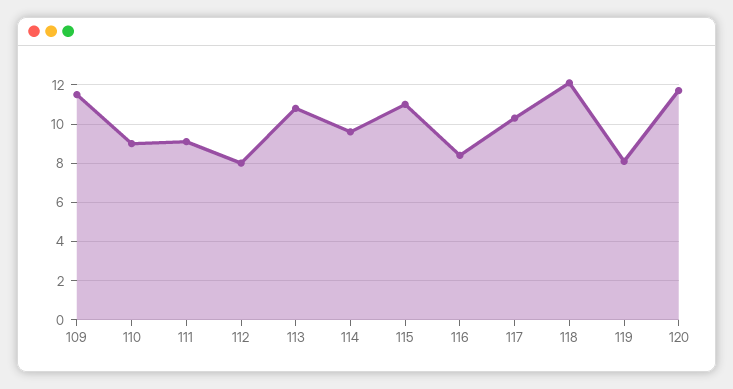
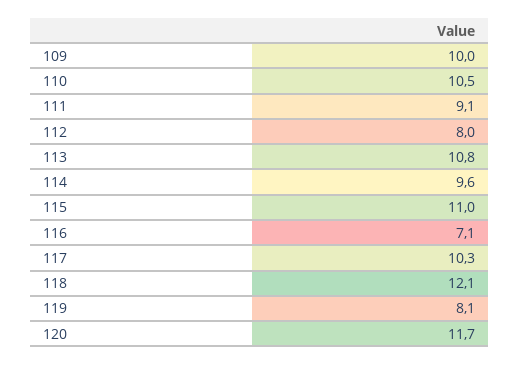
  {
-   "109": 11.5,
+   "109": 10,
-   "110": 9,
+   "110": 10.5,
    "111": 9.1,
    "112": 8,
    "113": 10.8,
    "114": 9.6,
    "115": 11,
-   "116": 8.5,
+   "116": 7.1,
    "117": 10.3,
    "118": 12.1,
    "119": 8.1,
    "120": 11.7
  }

